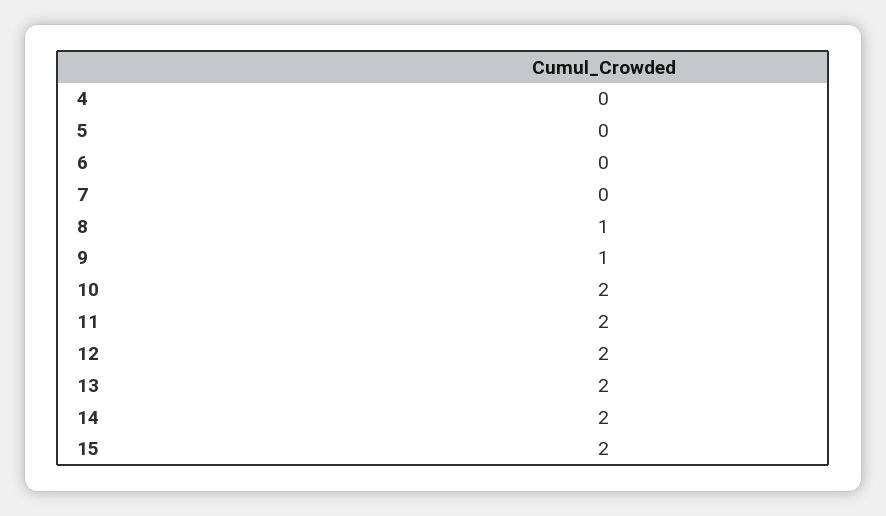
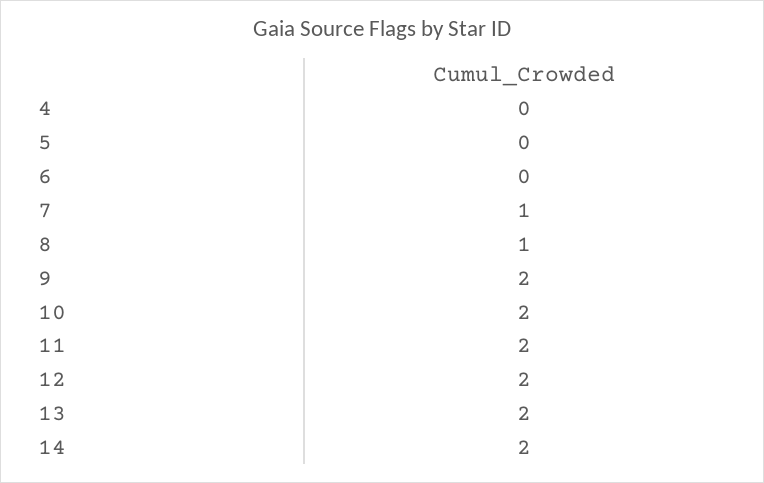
  {
    "4": 0,
    "5": 0,
    "6": 0,
-   "7": 0,
+   "7": 1,
    "8": 1,
-   "9": 1,
+   "9": 2,
    "10": 2,
    "11": 2,
    "12": 2,
    "13": 2,
-   "14": 2,
+   "14": 2
-   "15": 2
  }

